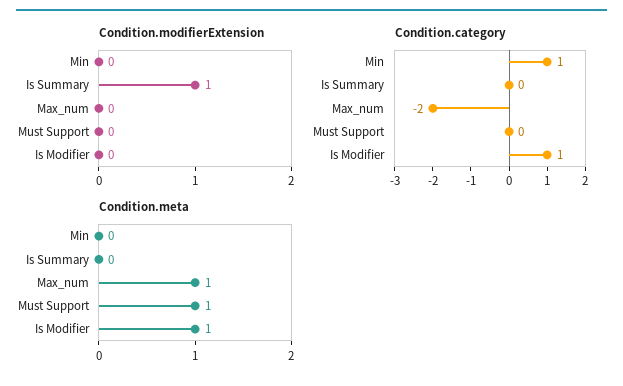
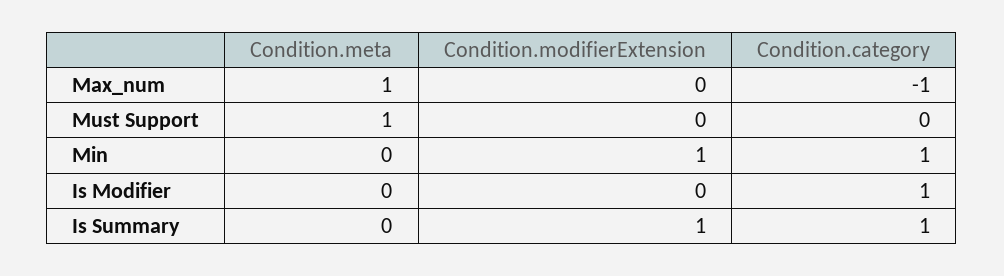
  {
    "Condition.modifierExtension": {
-     "Min": 0,
+     "Min": 1,
      "Is Summary": 1,
      "Max_num": 0,
      "Must Support": 0,
      "Is Modifier": 0
    },
    "Condition.category": {
      "Min": 1,
-     "Is Summary": 0,
+     "Is Summary": 1,
-     "Max_num": -2,
+     "Max_num": -1,
      "Must Support": 0,
      "Is Modifier": 1
    },
    "Condition.meta": {
      "Min": 0,
      "Is Summary": 0,
      "Max_num": 1,
      "Must Support": 1,
-     "Is Modifier": 1
+     "Is Modifier": 0
    }
  }

